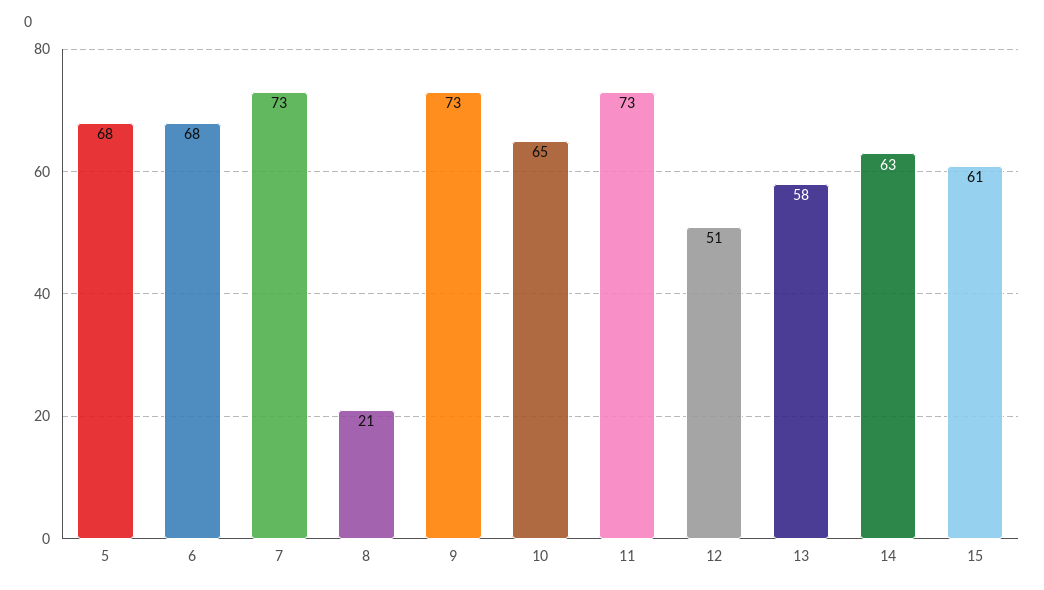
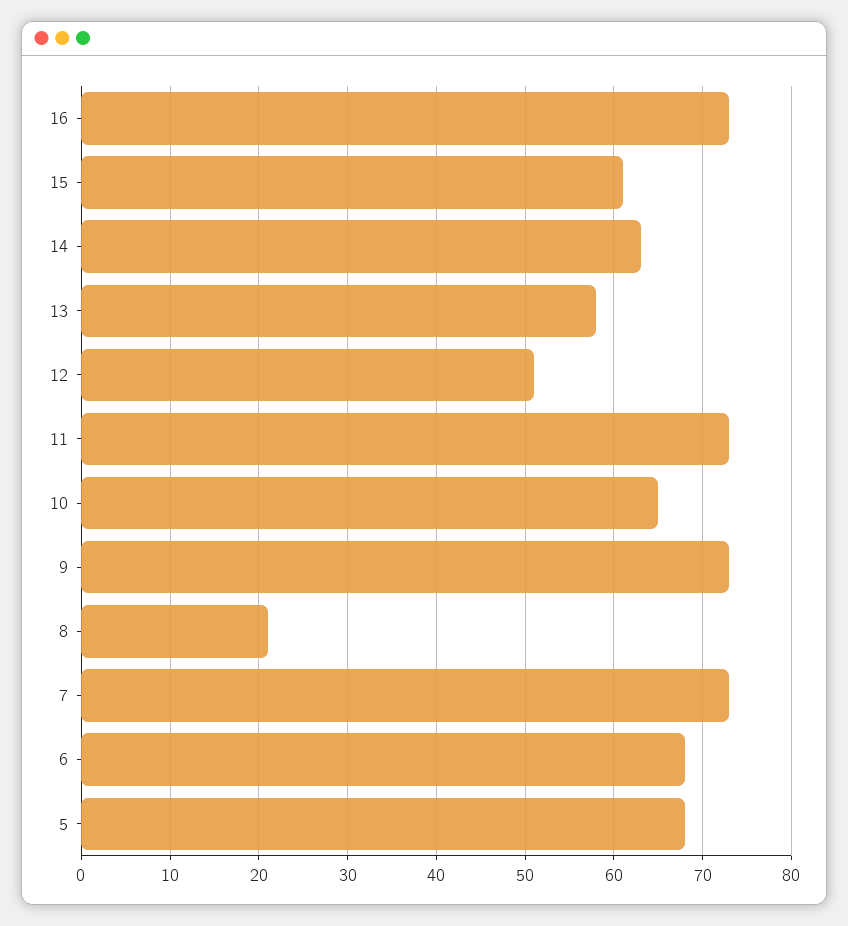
  {
    "5": 68,
    "6": 68,
    "7": 73,
    "8": 21,
    "9": 73,
    "10": 65,
    "11": 73,
    "12": 51,
    "13": 58,
    "14": 63,
-   "15": 61
+   "15": 61,
+   "16": 73
  }

